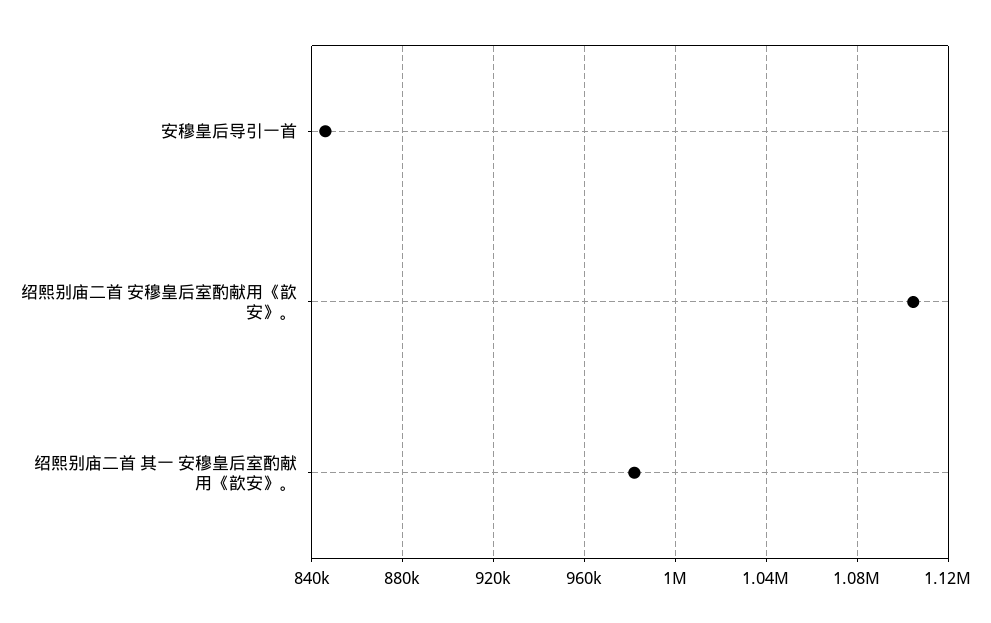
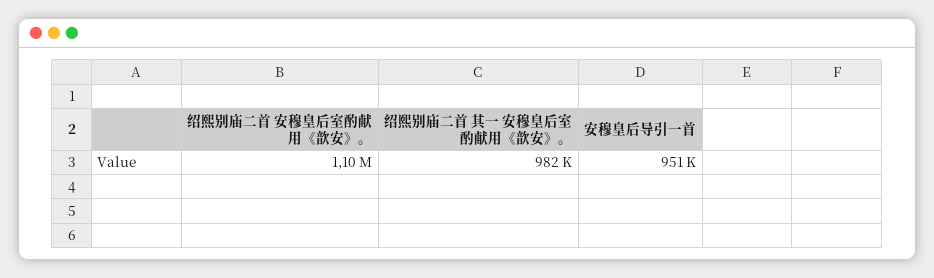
  {
-   "安穆皇后导引一首": 845000,
+   "安穆皇后导引一首": 951000,
    "绍熙别庙二首 安穆皇后室酌献用《歆安》。": 1100000,
    "绍熙别庙二首 其一 安穆皇后室酌献用《歆安》。": 982000
  }

